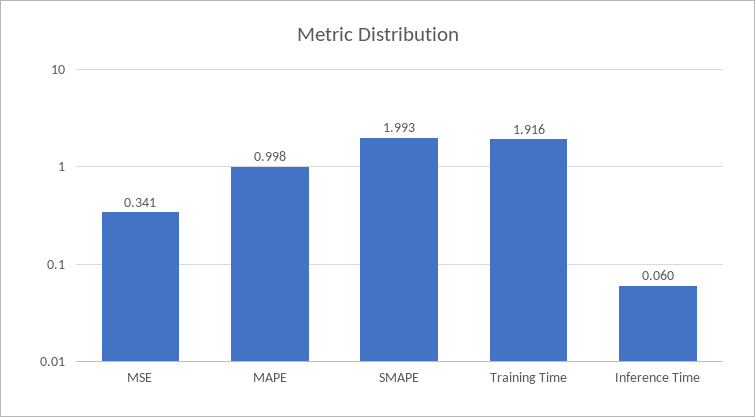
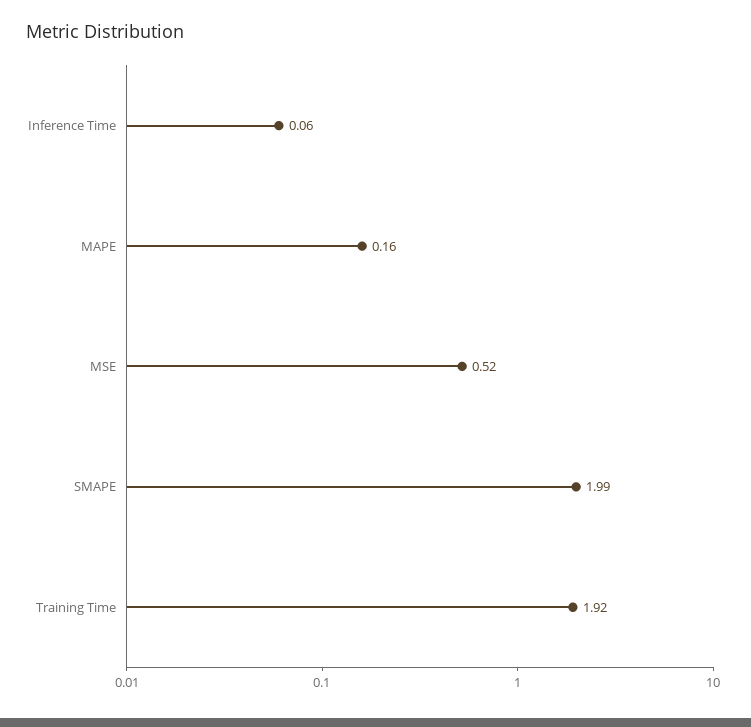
  {
-   "MSE": 0.341,
+   "MSE": 0.52,
-   "MAPE": 0.998,
+   "MAPE": 0.16,
    "SMAPE": 1.993,
    "Training Time": 1.916,
    "Inference Time": 0.06
  }

